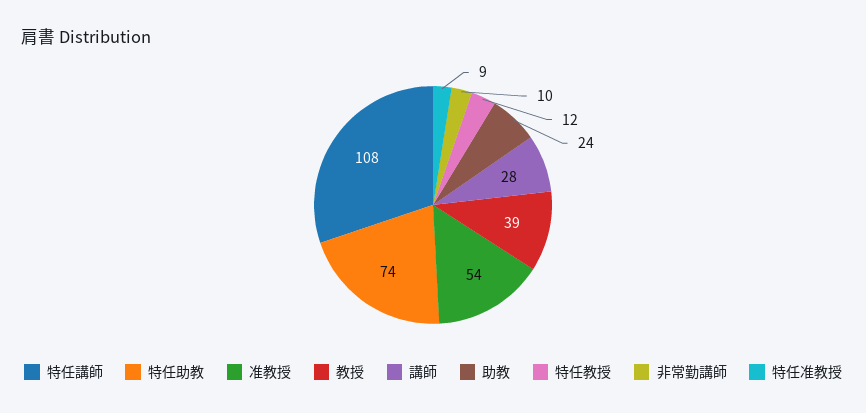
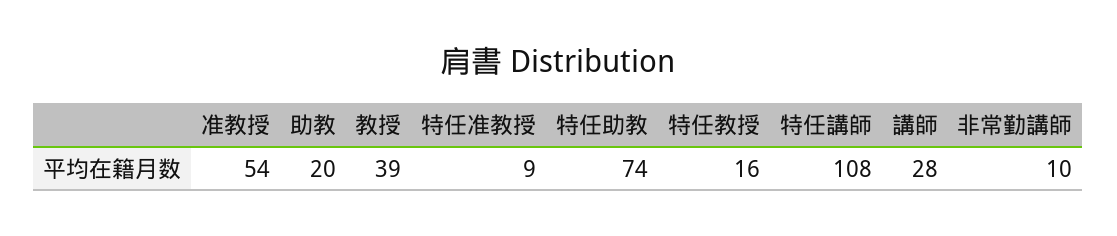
  {
    "特任講師": 108,
    "特任助教": 74,
    "准教授": 54,
    "教授": 39,
    "講師": 28,
-   "助教": 24,
+   "助教": 20,
-   "特任教授": 12,
+   "特任教授": 16,
    "非常勤講師": 10,
    "特任准教授": 9
  }

